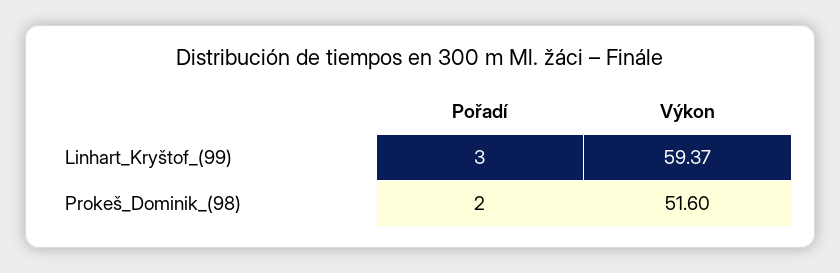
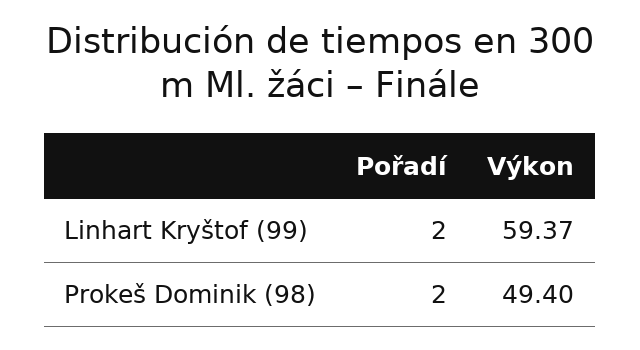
  {
    "Pořadí": {
-     "Linhart_Kryštof_(99)": 3,
+     "Linhart_Kryštof_(99)": 2,
      "Prokeš_Dominik_(98)": 2
    },
    "Výkon": {
      "Linhart_Kryštof_(99)": 59.37,
-     "Prokeš_Dominik_(98)": 51.6
+     "Prokeš_Dominik_(98)": 49.4
    }
  }

